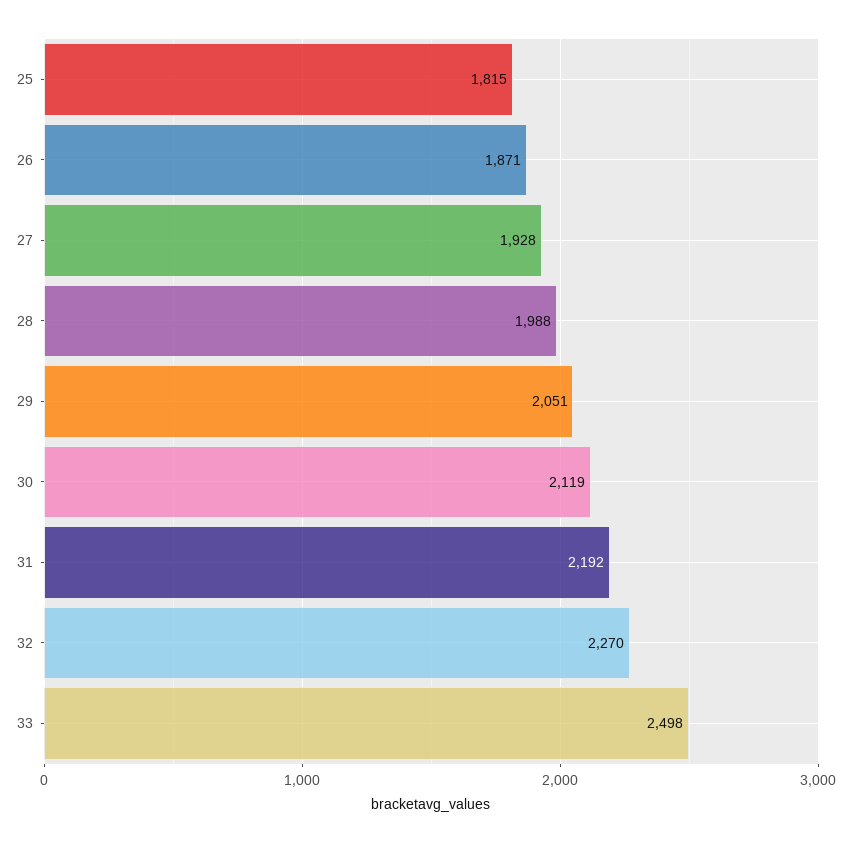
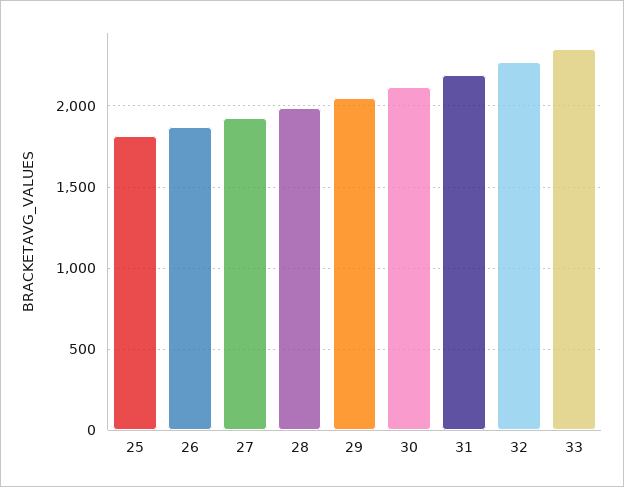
  {
    "25": 1815,
    "26": 1871,
    "27": 1928,
    "28": 1988,
    "29": 2051,
    "30": 2119,
    "31": 2192,
    "32": 2270,
-   "33": 2498
+   "33": 2350
  }

